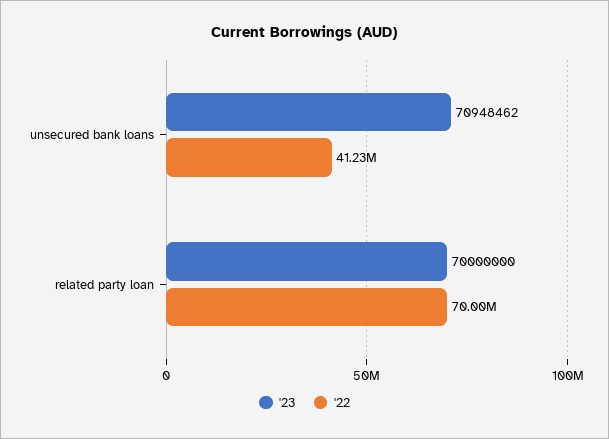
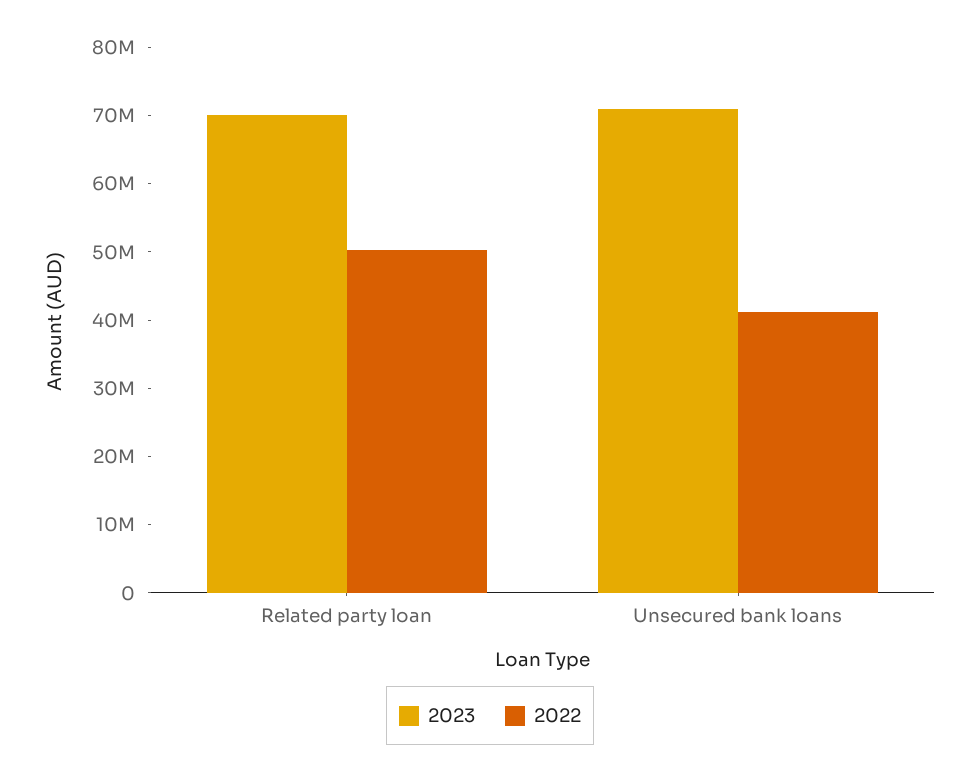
  {
    "'23": {
      "unsecured bank loans": 70948462,
      "related party loan": 70000000
    },
    "'22": {
      "unsecured bank loans": 41230000,
-     "related party loan": 70000000
+     "related party loan": 50000000
    }
  }

